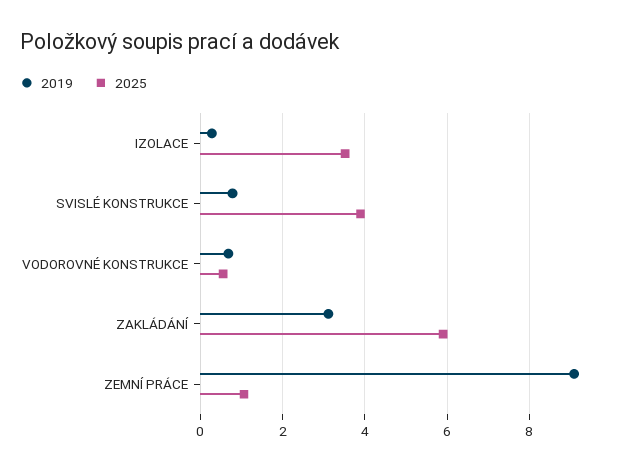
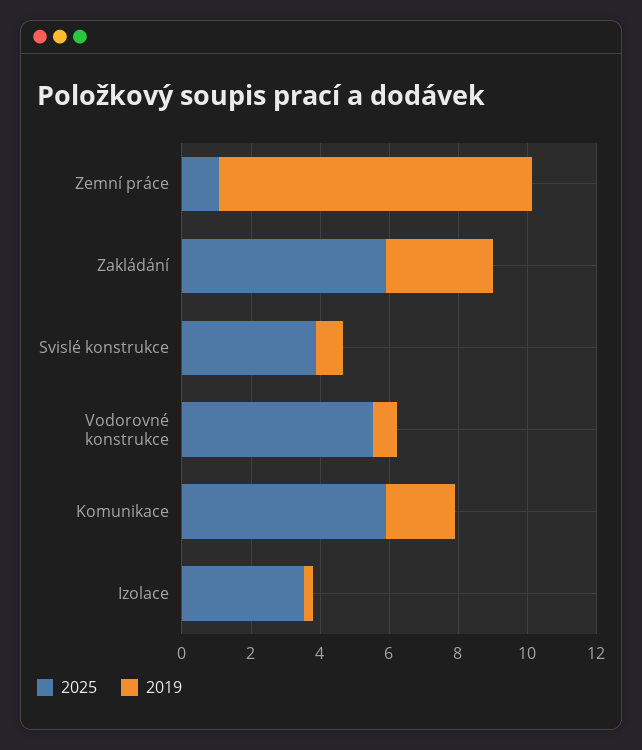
  {
    "2019": {
      "IZOLACE": 0.2,
      "SVISLÉ KONSTRUKCE": 0.8,
      "VODOROVNÉ KONSTRUKCE": 0.6,
      "ZAKLÁDÁNÍ": 3.2,
-     "ZEMNÍ PRÁCE": 9
+     "ZEMNÍ PRÁCE": 9,
+     "Komunikace": 2
    },
    "2025": {
      "IZOLACE": 3.6,
      "SVISLÉ KONSTRUKCE": 3.8,
-     "VODOROVNÉ KONSTRUKCE": 0.6,
+     "VODOROVNÉ KONSTRUKCE": 5.5,
      "ZAKLÁDÁNÍ": 6,
-     "ZEMNÍ PRÁCE": 1
+     "ZEMNÍ PRÁCE": 1,
+     "Komunikace": 6
    }
  }

